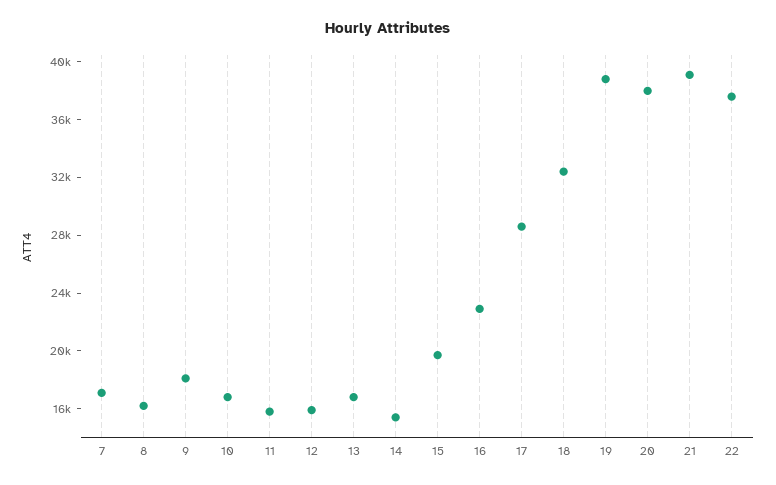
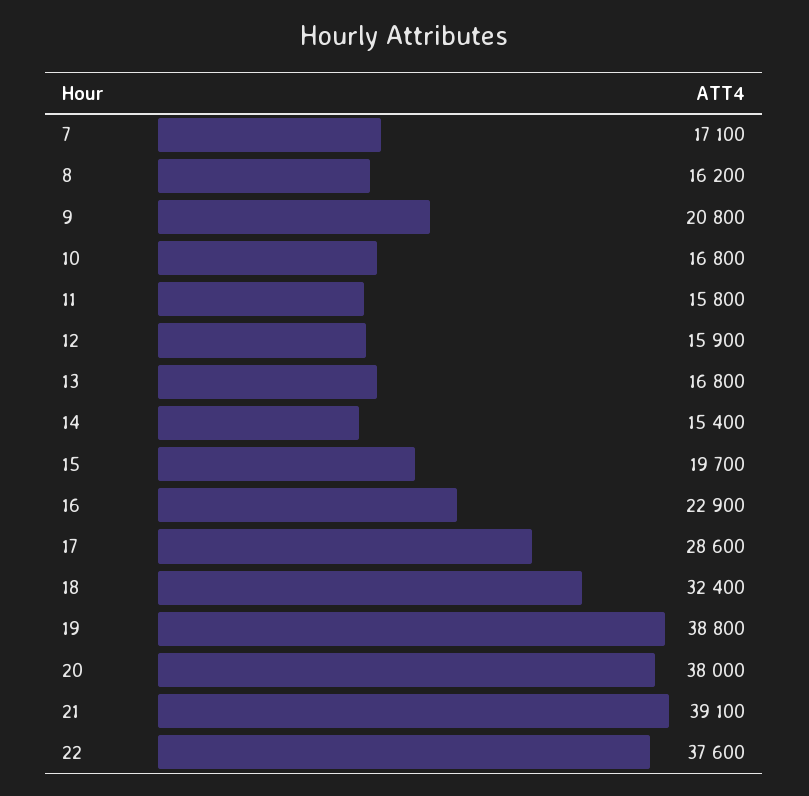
  {
    "7": 17100,
    "8": 16200,
-   "9": 18000,
+   "9": 20800,
    "10": 16800,
    "11": 15800,
    "12": 15900,
    "13": 16800,
    "14": 15400,
    "15": 19700,
    "16": 22900,
    "17": 28600,
    "18": 32400,
    "19": 38800,
    "20": 38000,
    "21": 39100,
    "22": 37600
  }

